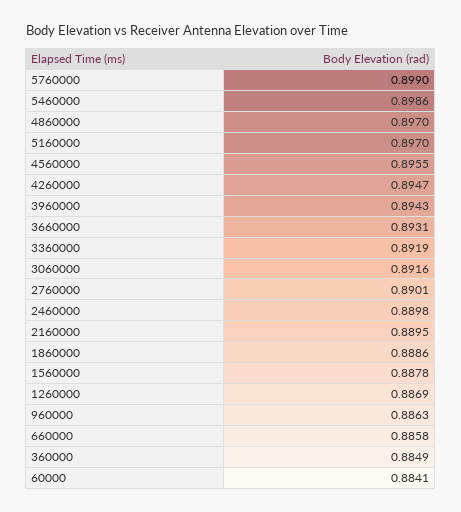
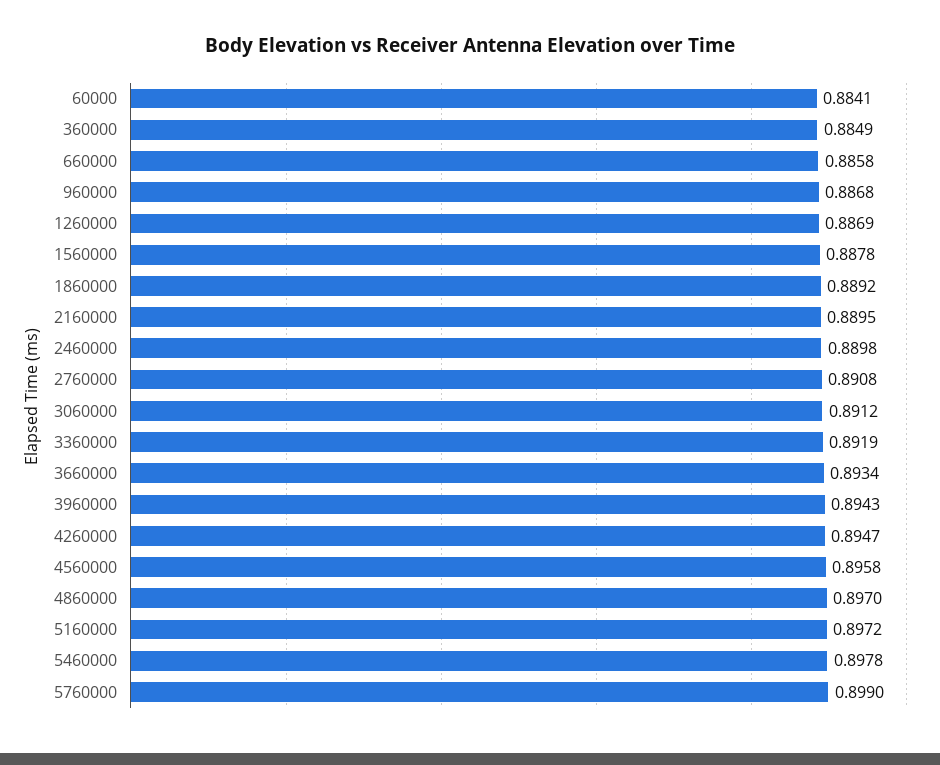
  {
    "5760000": 0.899,
-   "5460000": 0.8986,
+   "5460000": 0.8978,
    "4860000": 0.897,
-   "5160000": 0.897,
+   "5160000": 0.8972,
-   "4560000": 0.8955,
+   "4560000": 0.8958,
    "4260000": 0.8947,
    "3960000": 0.8943,
-   "3660000": 0.8931,
+   "3660000": 0.8934,
    "3360000": 0.8919,
-   "3060000": 0.8916,
+   "3060000": 0.8912,
-   "2760000": 0.8901,
+   "2760000": 0.8908,
    "2460000": 0.8898,
    "2160000": 0.8895,
-   "1860000": 0.8886,
+   "1860000": 0.8892,
    "1560000": 0.8878,
    "1260000": 0.8869,
-   "960000": 0.8863,
+   "960000": 0.8868,
    "660000": 0.8858,
    "360000": 0.8849,
    "60000": 0.8841
  }

